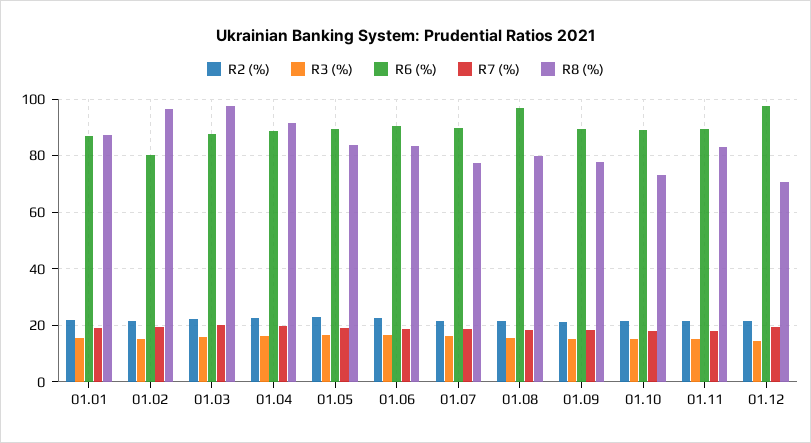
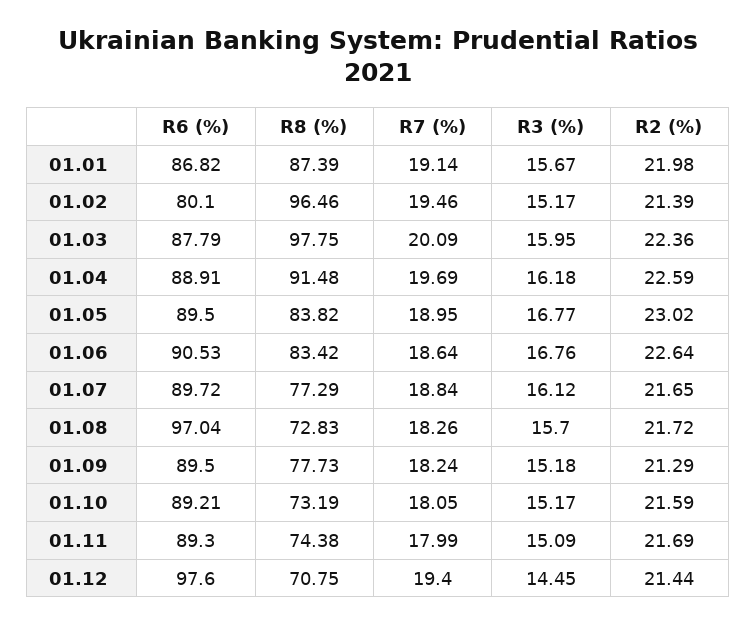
  {
    "R2 (%)": {
      "01.01": 21.98,
      "01.02": 21.39,
      "01.03": 22.36,
      "01.04": 22.59,
      "01.05": 23.02,
      "01.06": 22.64,
      "01.07": 21.65,
      "01.08": 21.72,
      "01.09": 21.29,
      "01.10": 21.59,
      "01.11": 21.69,
      "01.12": 21.44
    },
    "R3 (%)": {
      "01.01": 15.67,
      "01.02": 15.17,
      "01.03": 15.95,
      "01.04": 16.18,
      "01.05": 16.77,
      "01.06": 16.76,
      "01.07": 16.12,
      "01.08": 15.7,
      "01.09": 15.18,
      "01.10": 15.17,
      "01.11": 15.09,
      "01.12": 14.45
    },
    "R6 (%)": {
      "01.01": 86.82,
      "01.02": 80.1,
      "01.03": 87.79,
      "01.04": 88.91,
      "01.05": 89.5,
      "01.06": 90.53,
      "01.07": 89.72,
      "01.08": 97.04,
      "01.09": 89.5,
      "01.10": 89.21,
      "01.11": 89.3,
      "01.12": 97.6
    },
    "R7 (%)": {
      "01.01": 19.14,
      "01.02": 19.46,
      "01.03": 20.09,
      "01.04": 19.69,
      "01.05": 18.95,
      "01.06": 18.64,
      "01.07": 18.84,
      "01.08": 18.26,
      "01.09": 18.24,
      "01.10": 18.05,
      "01.11": 17.99,
      "01.12": 19.4
    },
    "R8 (%)": {
      "01.01": 87.39,
      "01.02": 96.46,
      "01.03": 97.75,
      "01.04": 91.48,
      "01.05": 83.82,
      "01.06": 83.42,
      "01.07": 77.29,
-     "01.08": 80,
+     "01.08": 72.83,
      "01.09": 77.73,
      "01.10": 73.19,
-     "01.11": 82.5,
+     "01.11": 74.38,
      "01.12": 70.75
    }
  }

